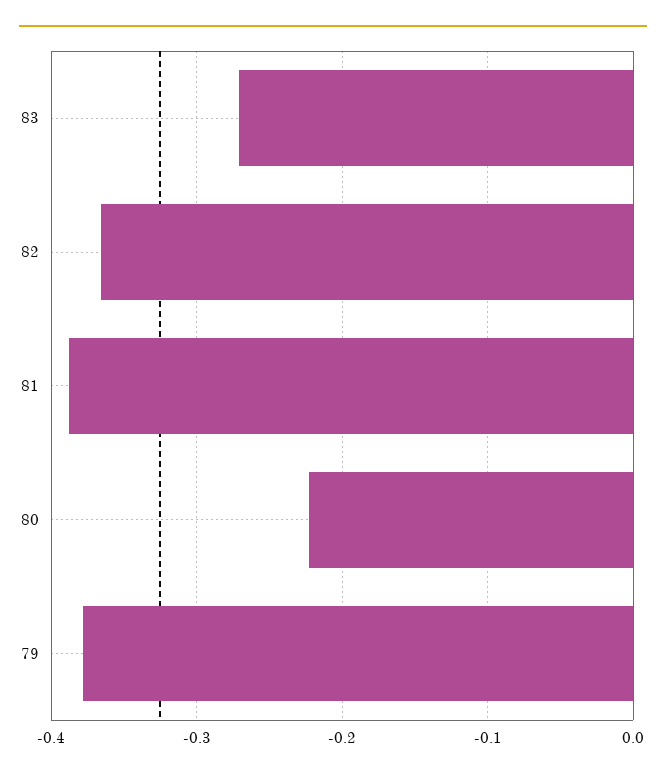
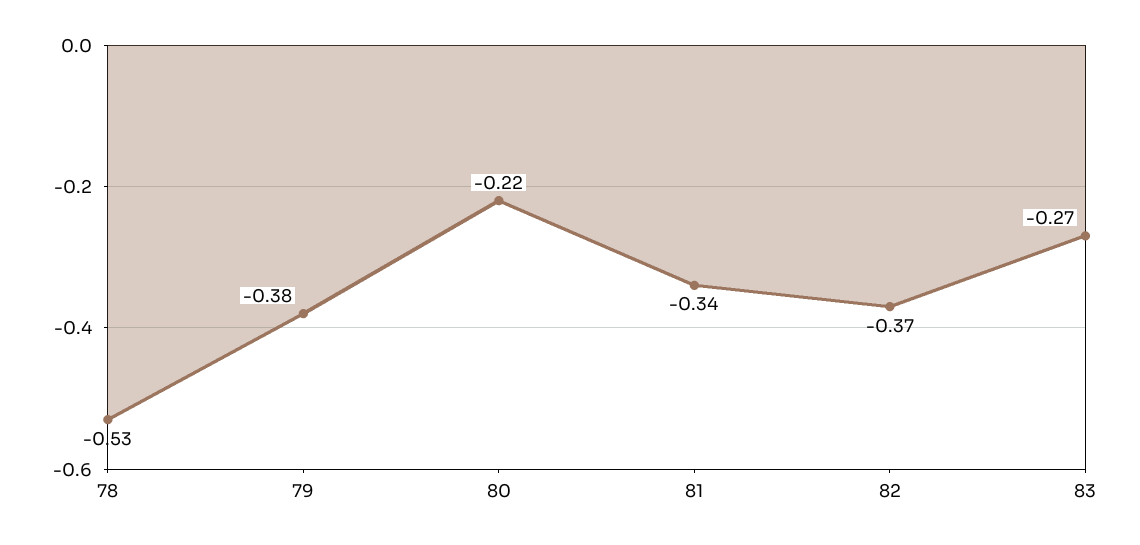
  {
    "83": -0.27,
    "82": -0.37,
-   "81": -0.39,
+   "81": -0.34,
    "80": -0.22,
-   "79": -0.38
+   "79": -0.38,
+   "78": -0.53
  }

